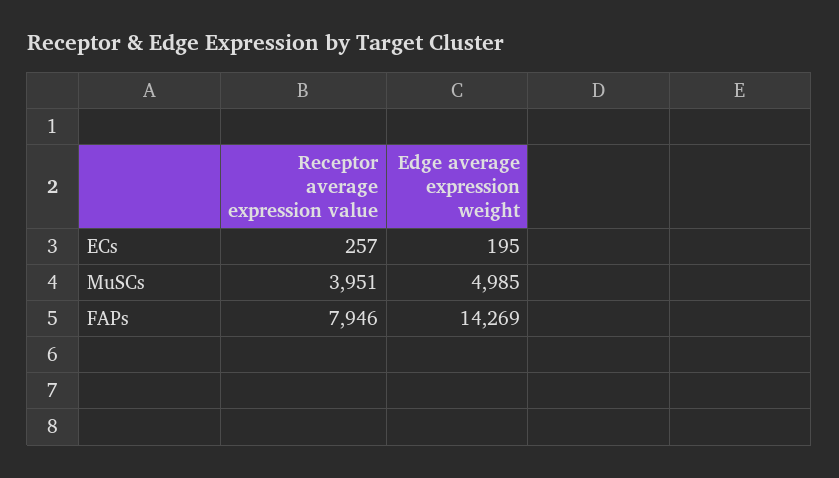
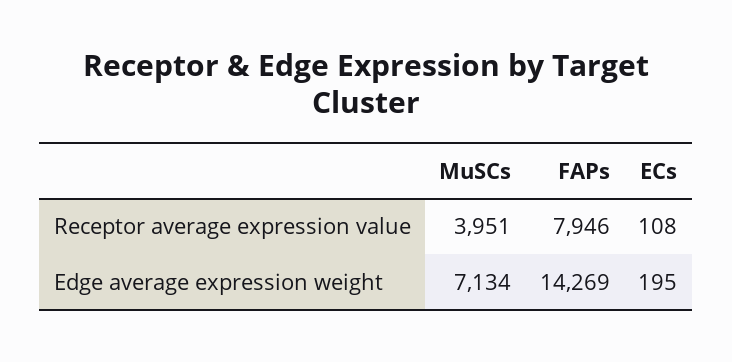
  {
    "Receptor average expression value": {
-     "ECs": 257,
+     "ECs": 108,
      "MuSCs": 3951,
      "FAPs": 7946
    },
    "Edge average expression weight": {
      "ECs": 195,
-     "MuSCs": 4985,
+     "MuSCs": 7134,
      "FAPs": 14269
    }
  }

